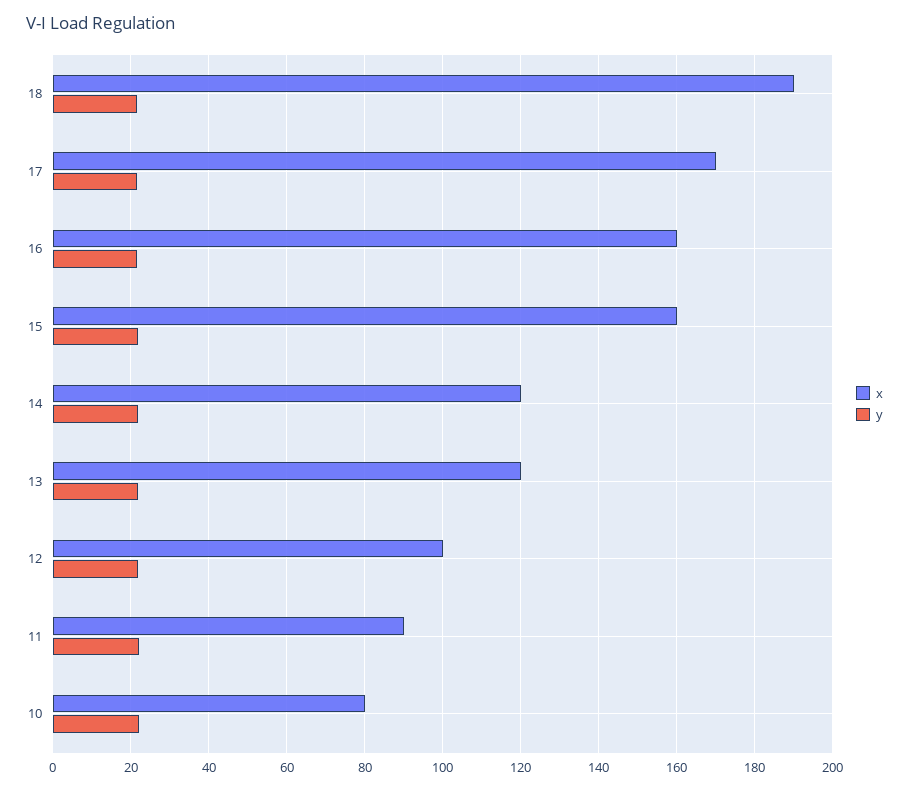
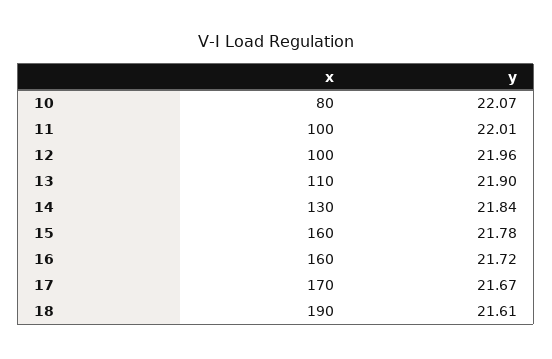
  {
    "x": {
      "18": 190,
      "17": 170,
      "16": 160,
      "15": 160,
-     "14": 120,
+     "14": 130,
-     "13": 120,
+     "13": 110,
      "12": 100,
-     "11": 90,
+     "11": 100,
      "10": 80
    },
    "y": {
      "18": 21.61,
      "17": 21.67,
      "16": 21.72,
      "15": 21.78,
      "14": 21.84,
      "13": 21.9,
      "12": 21.96,
      "11": 22.01,
      "10": 22.07
    }
  }

